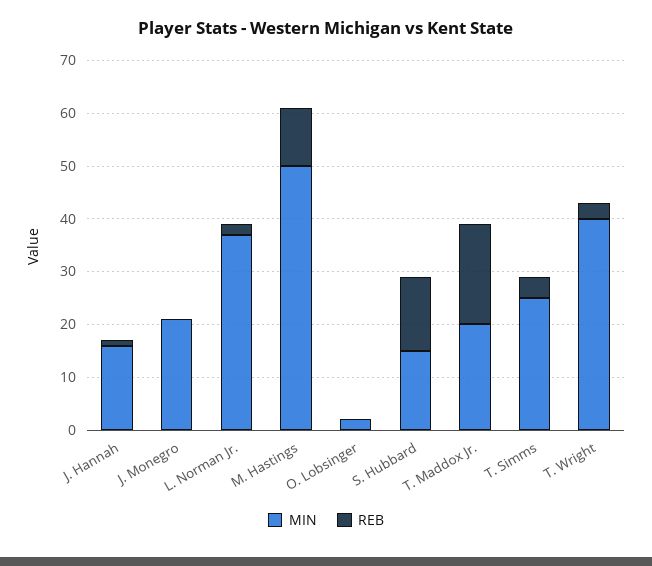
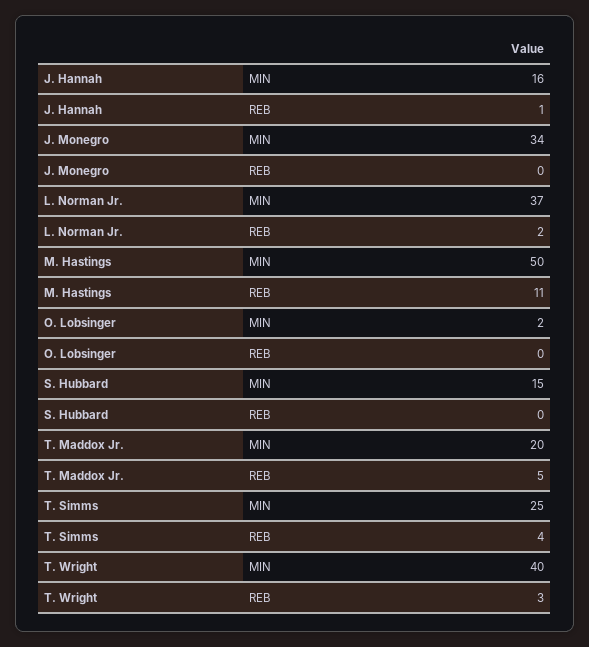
  {
    "MIN": {
      "J. Hannah": 16,
-     "J. Monegro": 20,
+     "J. Monegro": 34,
      "L. Norman Jr.": 37,
      "M. Hastings": 50,
      "O. Lobsinger": 2,
      "S. Hubbard": 15,
      "T. Maddox Jr.": 20,
      "T. Simms": 25,
      "T. Wright": 40
    },
    "REB": {
      "J. Hannah": 1,
      "J. Monegro": 0,
      "L. Norman Jr.": 2,
      "M. Hastings": 11,
      "O. Lobsinger": 0,
-     "S. Hubbard": 15,
+     "S. Hubbard": 0,
-     "T. Maddox Jr.": 20,
+     "T. Maddox Jr.": 5,
      "T. Simms": 4,
      "T. Wright": 3
    }
  }

